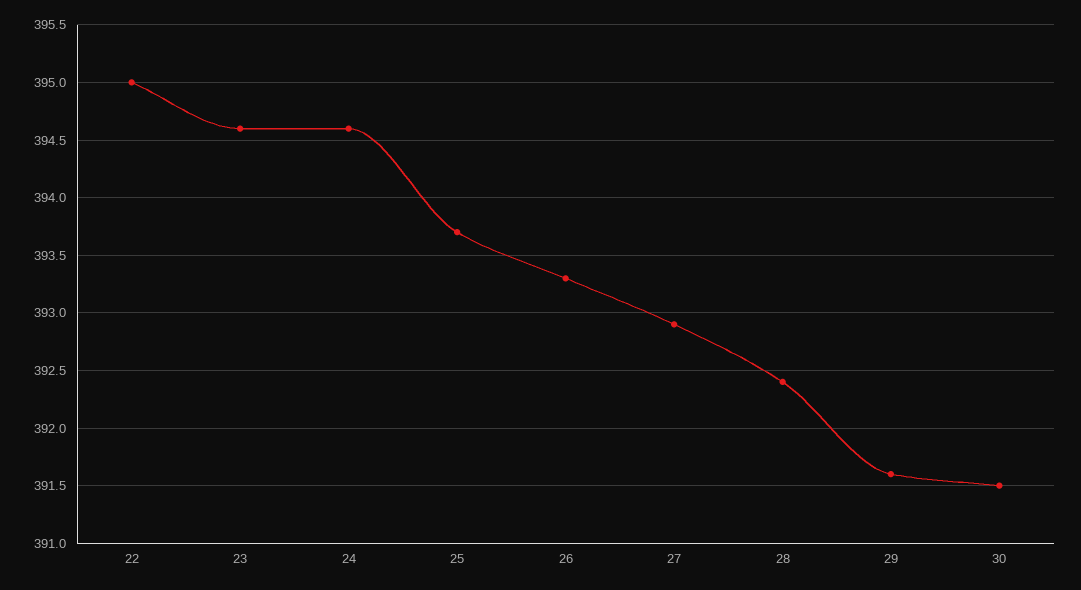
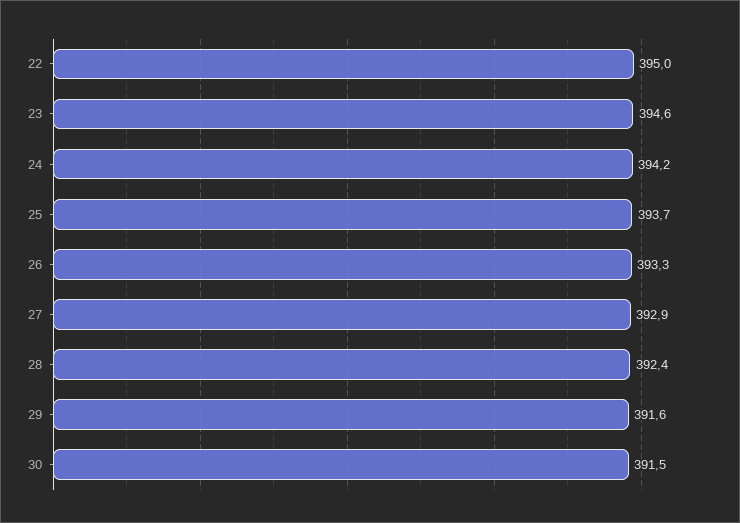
  {
    "22": 395,
    "23": 394.6,
-   "24": 394.6,
+   "24": 394.2,
    "25": 393.7,
    "26": 393.3,
    "27": 392.9,
    "28": 392.4,
    "29": 391.6,
    "30": 391.5
  }

